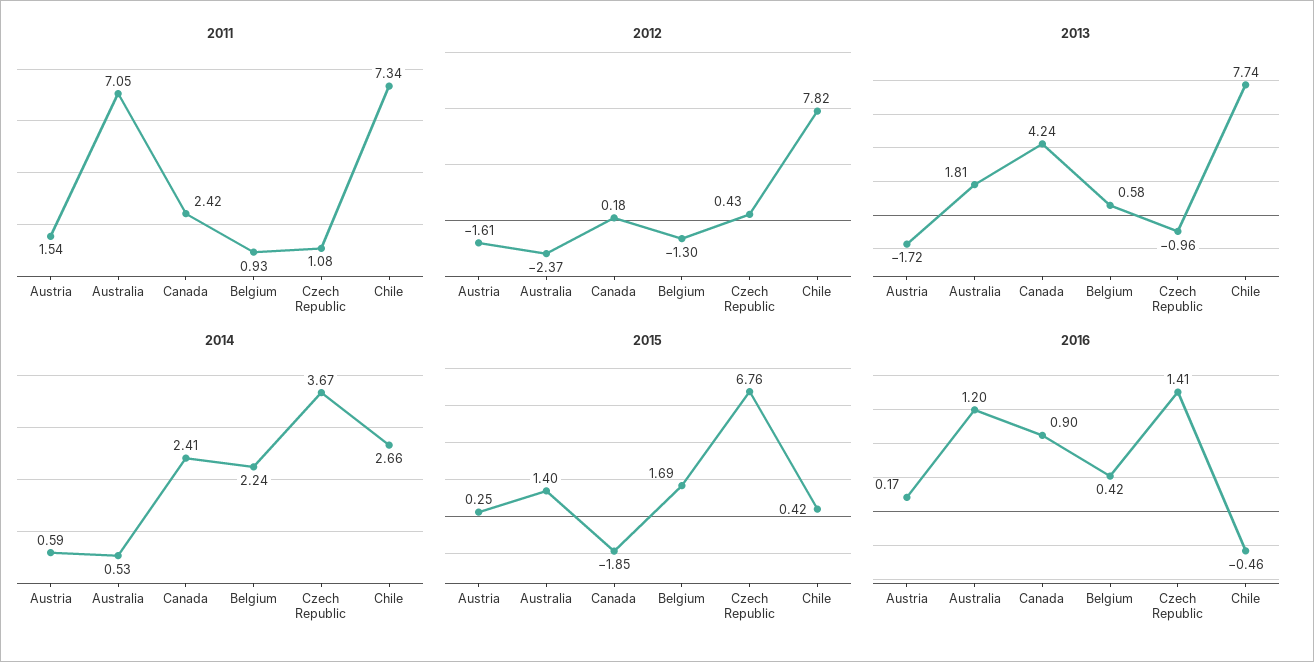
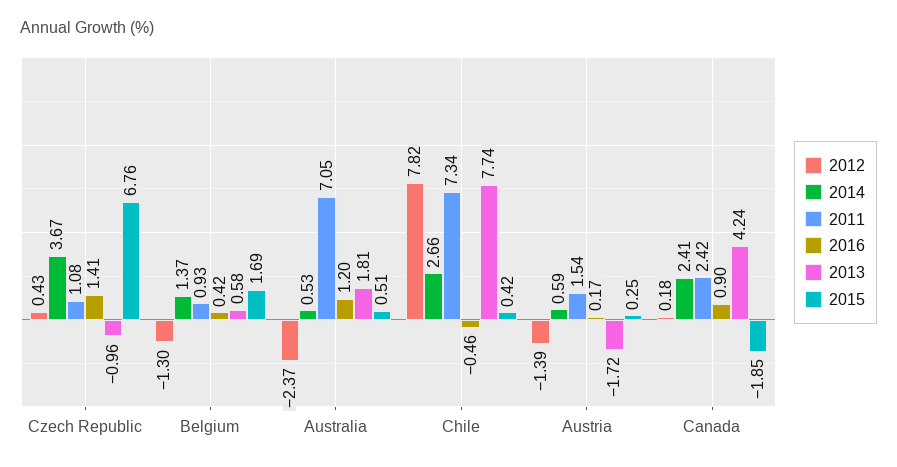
  {
    "2011": {
      "Austria": 1.54,
      "Australia": 7.05,
      "Canada": 2.42,
      "Belgium": 0.93,
      "Czech Republic": 1.08,
      "Chile": 7.34
    },
    "2012": {
-     "Austria": -1.61,
+     "Austria": -1.39,
      "Australia": -2.37,
      "Canada": 0.18,
      "Belgium": -1.3,
      "Czech Republic": 0.43,
      "Chile": 7.82
    },
    "2013": {
      "Austria": -1.72,
      "Australia": 1.81,
      "Canada": 4.24,
      "Belgium": 0.58,
      "Czech Republic": -0.96,
      "Chile": 7.74
    },
    "2014": {
      "Austria": 0.59,
      "Australia": 0.53,
      "Canada": 2.41,
-     "Belgium": 2.24,
+     "Belgium": 1.37,
      "Czech Republic": 3.67,
      "Chile": 2.66
    },
    "2015": {
      "Austria": 0.25,
-     "Australia": 1.4,
+     "Australia": 0.51,
      "Canada": -1.85,
      "Belgium": 1.69,
      "Czech Republic": 6.76,
      "Chile": 0.42
    },
    "2016": {
      "Austria": 0.17,
      "Australia": 1.2,
      "Canada": 0.9,
      "Belgium": 0.42,
      "Czech Republic": 1.41,
      "Chile": -0.46
    }
  }

